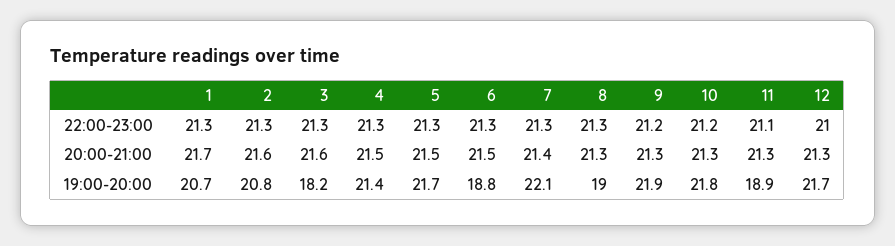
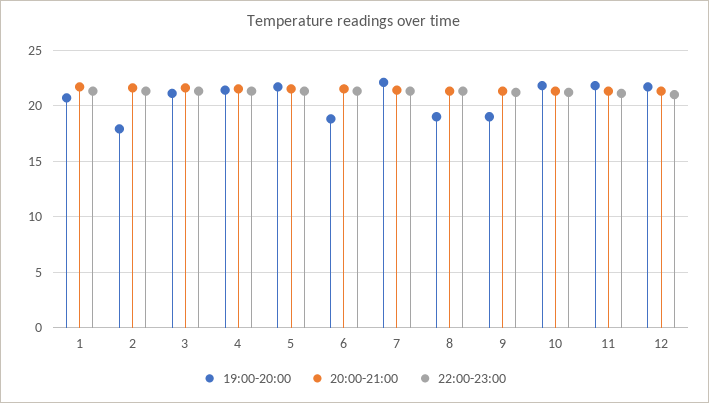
  {
    "22:00-23:00": {
      "1": 21.3,
      "2": 21.3,
      "3": 21.3,
      "4": 21.3,
      "5": 21.3,
      "6": 21.3,
      "7": 21.3,
      "8": 21.3,
      "9": 21.2,
      "10": 21.2,
      "11": 21.1,
      "12": 21
    },
    "20:00-21:00": {
      "1": 21.7,
      "2": 21.6,
      "3": 21.6,
      "4": 21.5,
      "5": 21.5,
      "6": 21.5,
      "7": 21.4,
      "8": 21.3,
      "9": 21.3,
      "10": 21.3,
      "11": 21.3,
      "12": 21.3
    },
    "19:00-20:00": {
      "1": 20.7,
-     "2": 20.8,
+     "2": 18,
-     "3": 18.2,
+     "3": 21,
      "4": 21.4,
      "5": 21.7,
      "6": 18.8,
      "7": 22.1,
      "8": 19,
-     "9": 21.9,
+     "9": 19,
      "10": 21.8,
-     "11": 18.9,
+     "11": 22,
      "12": 21.7
    }
  }

